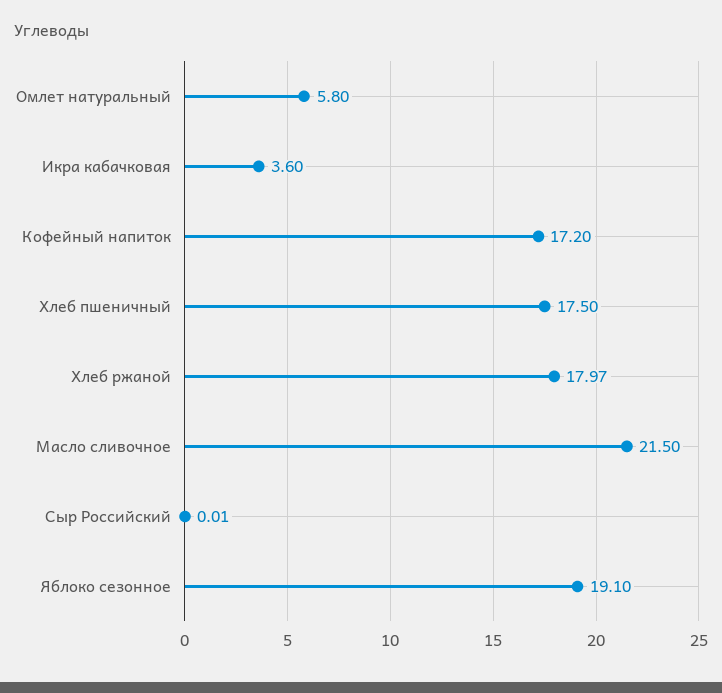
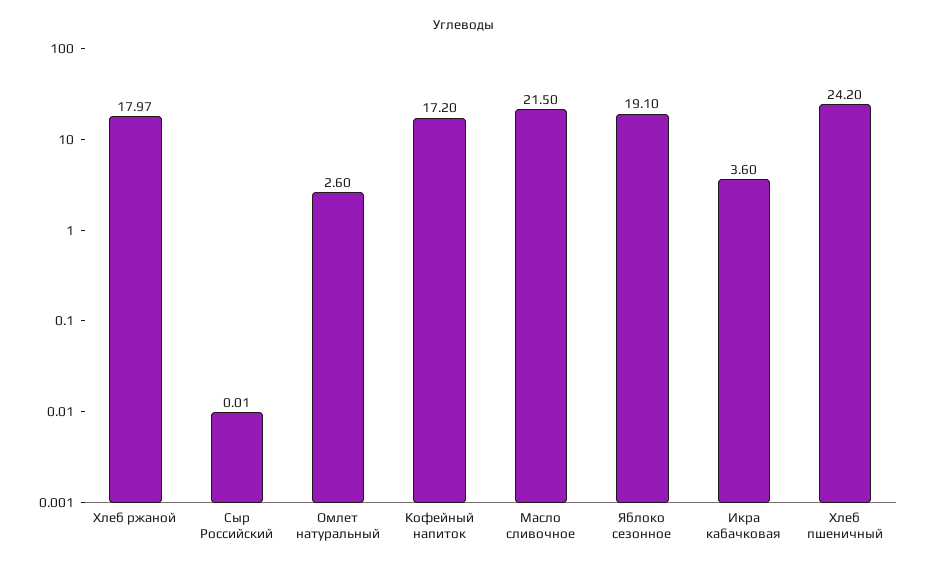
  {
-   "Омлет натуральный": 5.8,
+   "Омлет натуральный": 2.6,
    "Икра кабачковая": 3.6,
    "Кофейный напиток": 17.2,
-   "Хлеб пшеничный": 17.5,
+   "Хлеб пшеничный": 24.2,
    "Хлеб ржаной": 17.97,
    "Масло сливочное": 21.5,
    "Сыр Российский": 0.01,
    "Яблоко сезонное": 19.1
  }

